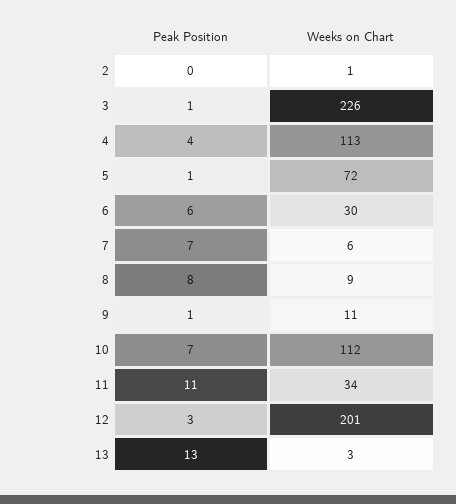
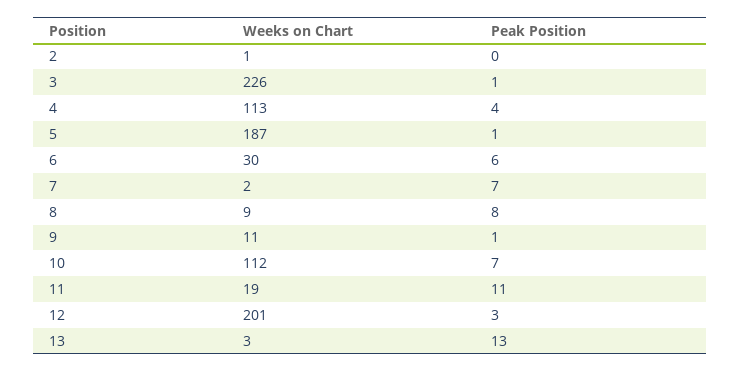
  {
    "Peak Position": {
      "2": 0,
      "3": 1,
      "4": 4,
      "5": 1,
      "6": 6,
      "7": 7,
      "8": 8,
      "9": 1,
      "10": 7,
      "11": 11,
      "12": 3,
      "13": 13
    },
    "Weeks on Chart": {
      "2": 1,
      "3": 226,
      "4": 113,
-     "5": 72,
+     "5": 187,
      "6": 30,
-     "7": 6,
+     "7": 2,
      "8": 9,
      "9": 11,
      "10": 112,
-     "11": 34,
+     "11": 19,
      "12": 201,
      "13": 3
    }
  }

